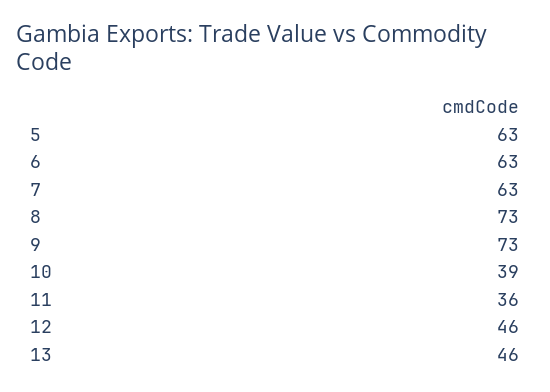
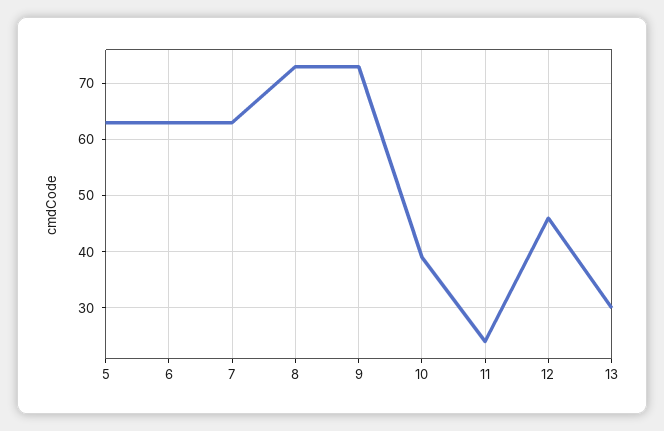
  {
    "5": 63,
    "6": 63,
    "7": 63,
    "8": 73,
    "9": 73,
    "10": 39,
-   "11": 36,
+   "11": 25,
    "12": 46,
-   "13": 46
+   "13": 30
  }

